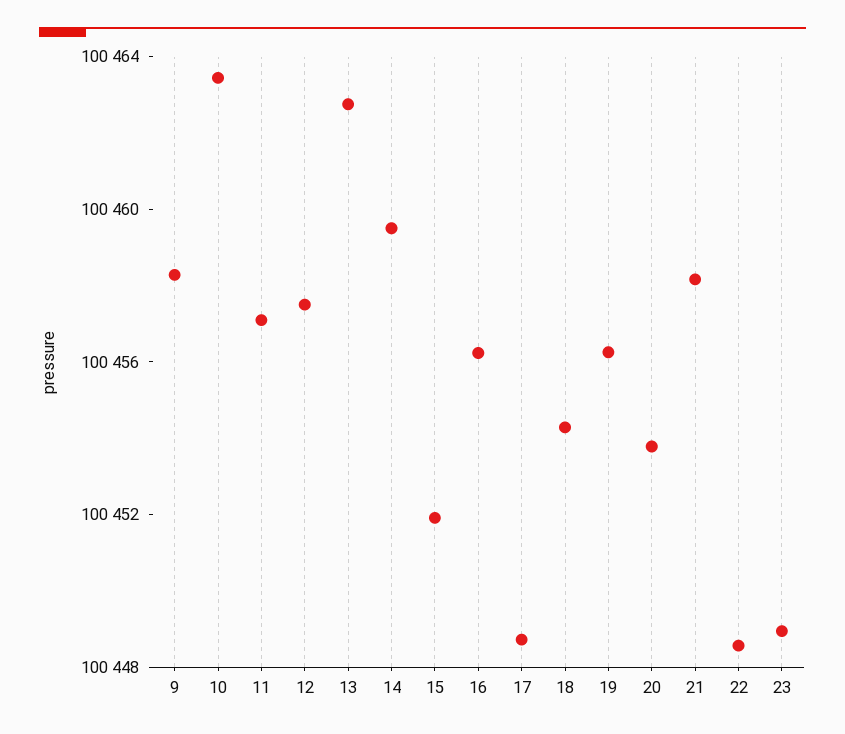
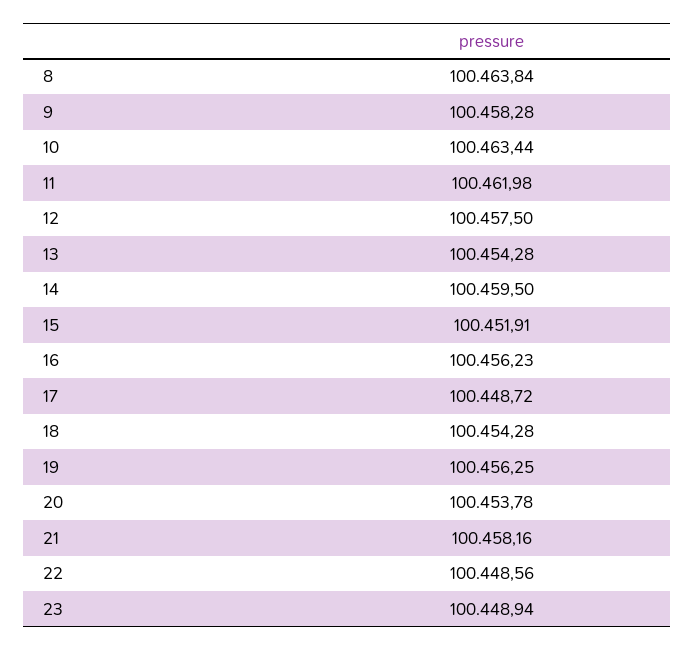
  {
    "9": 100458.28,
    "10": 100463.44,
-   "11": 100457,
+   "11": 100461.98,
    "12": 100457.5,
-   "13": 100463,
+   "13": 100454.28,
    "14": 100459.5,
    "15": 100451.91,
    "16": 100456.23,
    "17": 100448.72,
    "18": 100454.28,
    "19": 100456.25,
    "20": 100453.78,
    "21": 100458.16,
    "22": 100448.56,
-   "23": 100448.94
+   "23": 100448.94,
+   "8": 100463.84
  }

